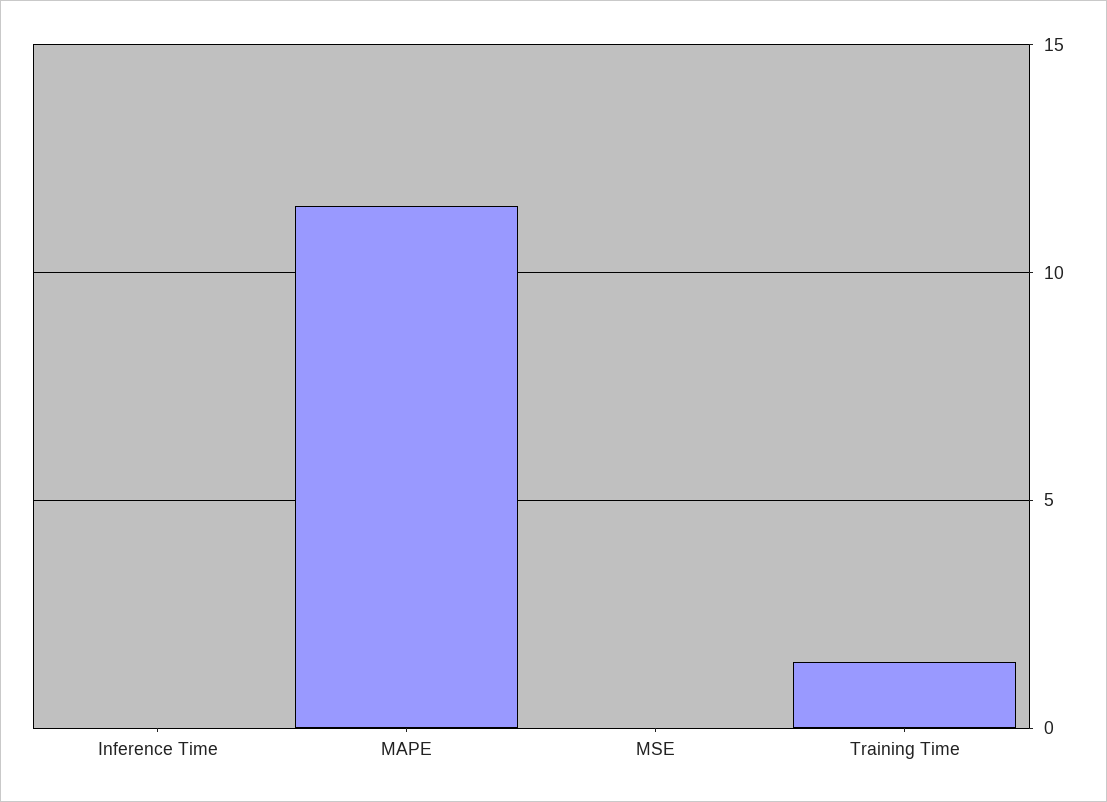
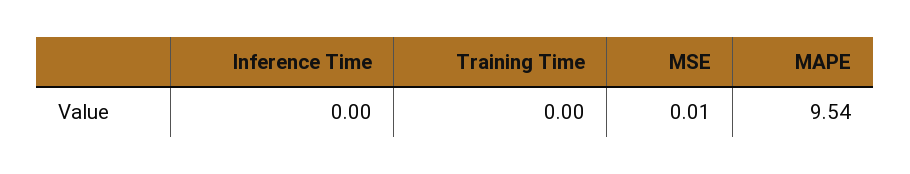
  {
    "Inference Time": 0,
-   "MAPE": 11.5,
+   "MAPE": 9.54,
    "MSE": 0.01,
-   "Training Time": 1.5
+   "Training Time": 0
  }

